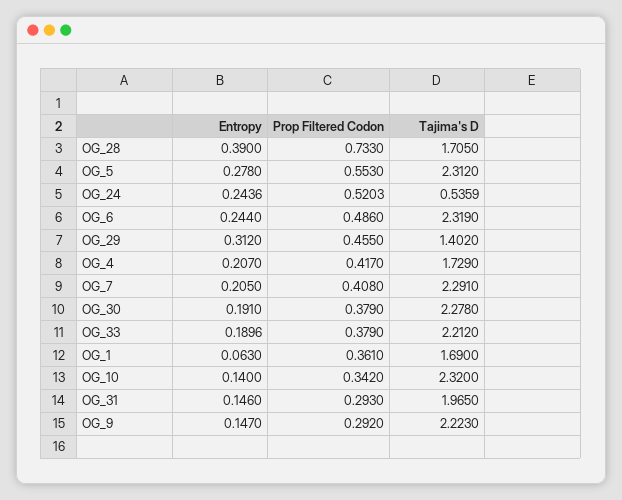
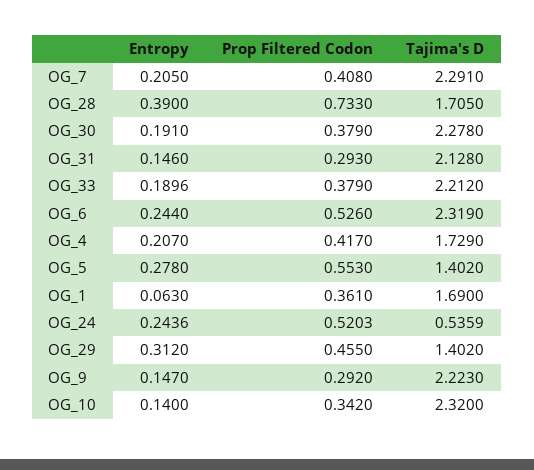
  {
    "Entropy": {
      "OG_28": 0.39,
      "OG_5": 0.278,
      "OG_24": 0.2436,
      "OG_6": 0.244,
      "OG_29": 0.312,
      "OG_4": 0.207,
      "OG_7": 0.205,
      "OG_30": 0.191,
      "OG_33": 0.1896,
      "OG_1": 0.063,
      "OG_10": 0.14,
      "OG_31": 0.146,
      "OG_9": 0.147
    },
    "Prop Filtered Codon": {
      "OG_28": 0.733,
      "OG_5": 0.553,
      "OG_24": 0.5203,
-     "OG_6": 0.486,
+     "OG_6": 0.526,
      "OG_29": 0.455,
      "OG_4": 0.417,
      "OG_7": 0.408,
      "OG_30": 0.379,
      "OG_33": 0.379,
      "OG_1": 0.361,
      "OG_10": 0.342,
      "OG_31": 0.293,
      "OG_9": 0.292
    },
    "Tajima's D": {
      "OG_28": 1.705,
-     "OG_5": 2.312,
+     "OG_5": 1.402,
      "OG_24": 0.5359,
      "OG_6": 2.319,
      "OG_29": 1.402,
      "OG_4": 1.729,
      "OG_7": 2.291,
      "OG_30": 2.278,
      "OG_33": 2.212,
      "OG_1": 1.69,
      "OG_10": 2.32,
-     "OG_31": 1.965,
+     "OG_31": 2.128,
      "OG_9": 2.223
    }
  }

